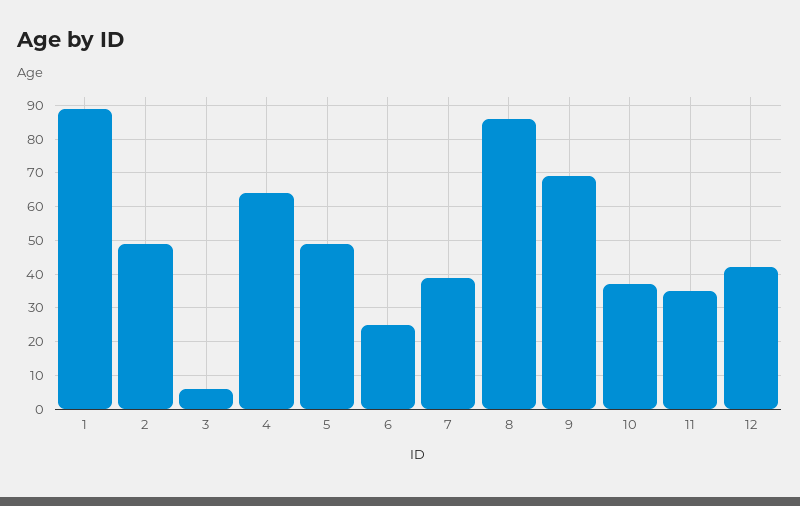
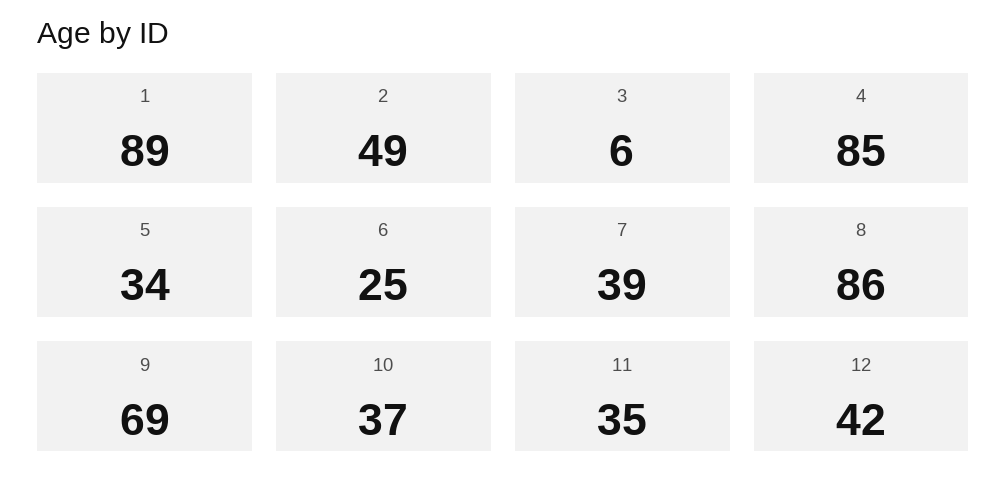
  {
    "1": 89,
    "2": 49,
    "3": 6,
-   "4": 65,
+   "4": 85,
-   "5": 50,
+   "5": 34,
    "6": 25,
    "7": 39,
    "8": 86,
    "9": 69,
    "10": 37,
    "11": 35,
    "12": 42
  }

